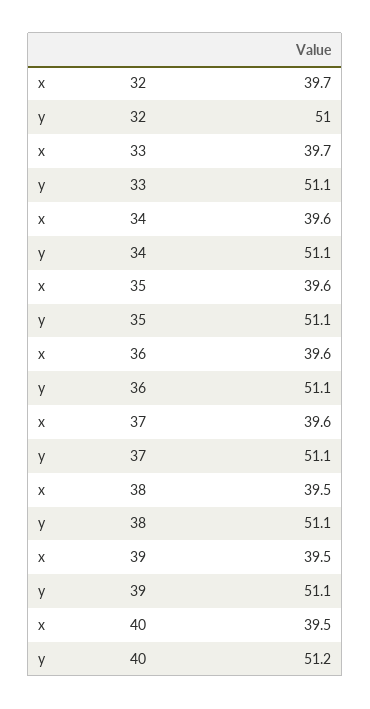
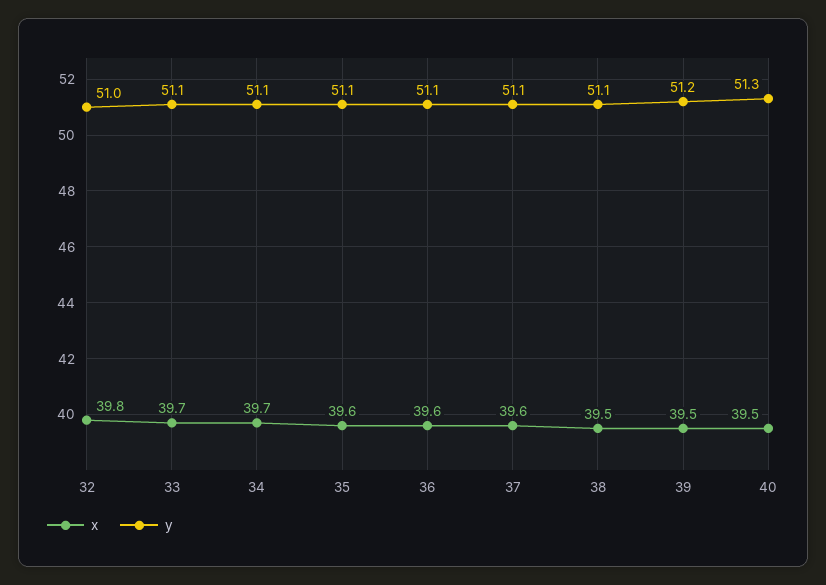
  {
    "x": {
-     "32": 39.7,
+     "32": 39.8,
      "33": 39.7,
-     "34": 39.6,
+     "34": 39.7,
      "35": 39.6,
      "36": 39.6,
      "37": 39.6,
      "38": 39.5,
      "39": 39.5,
      "40": 39.5
    },
    "y": {
      "32": 51,
      "33": 51.1,
      "34": 51.1,
      "35": 51.1,
      "36": 51.1,
      "37": 51.1,
      "38": 51.1,
-     "39": 51.1,
+     "39": 51.2,
-     "40": 51.2
+     "40": 51.3
    }
  }

